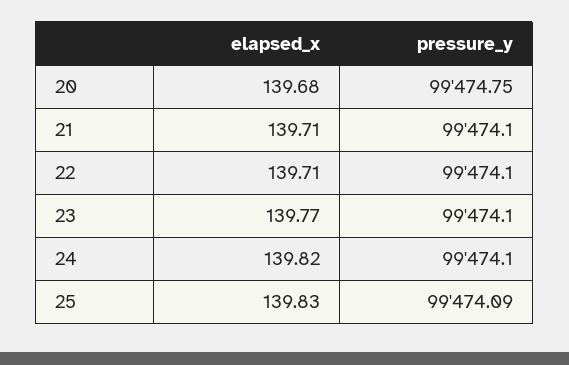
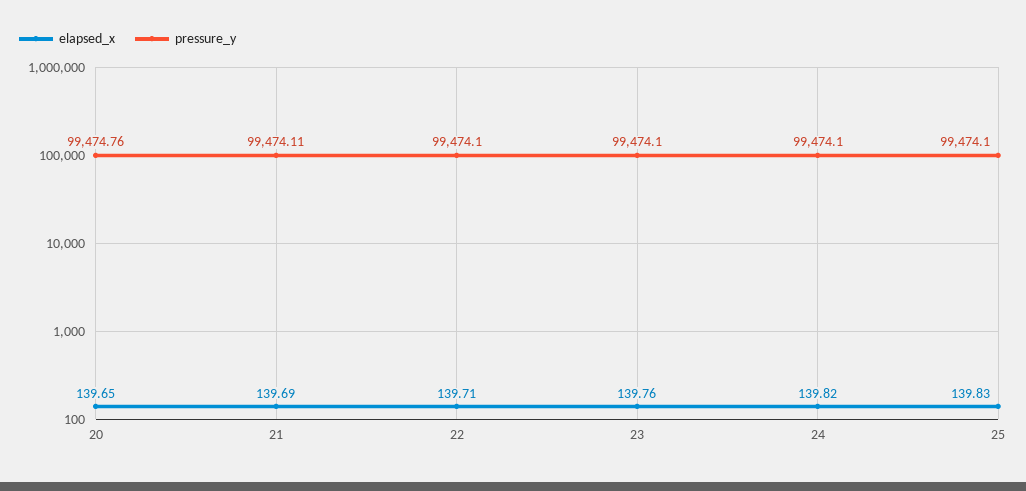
  {
    "elapsed_x": {
-     "20": 139.68,
+     "20": 139.65,
-     "21": 139.71,
+     "21": 139.69,
      "22": 139.71,
-     "23": 139.77,
+     "23": 139.76,
      "24": 139.82,
      "25": 139.83
    },
    "pressure_y": {
-     "20": 99474.75,
+     "20": 99474.76,
-     "21": 99474.1,
+     "21": 99474.11,
      "22": 99474.1,
      "23": 99474.1,
      "24": 99474.1,
-     "25": 99474.09
+     "25": 99474.1
    }
  }

